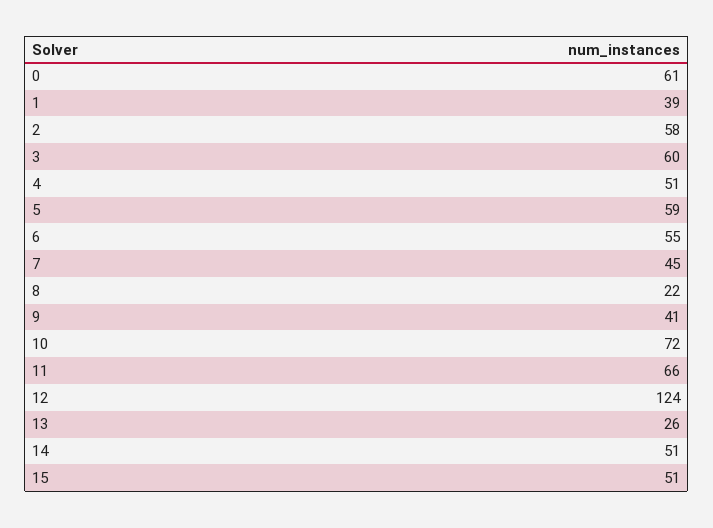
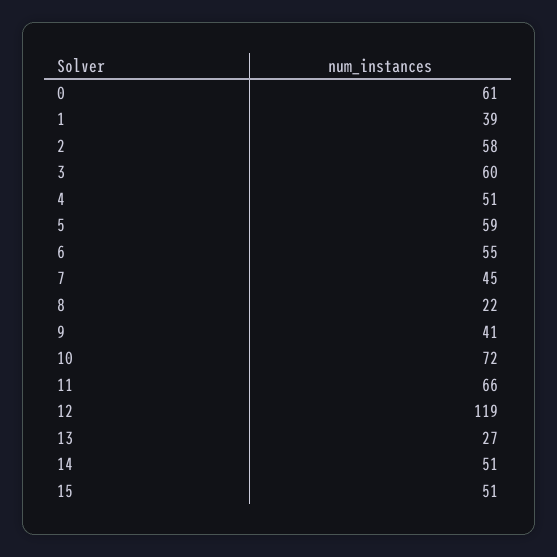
  {
    "0": 61,
    "1": 39,
    "2": 58,
    "3": 60,
    "4": 51,
    "5": 59,
    "6": 55,
    "7": 45,
    "8": 22,
    "9": 41,
    "10": 72,
    "11": 66,
-   "12": 124,
+   "12": 119,
-   "13": 26,
+   "13": 27,
    "14": 51,
    "15": 51
  }

